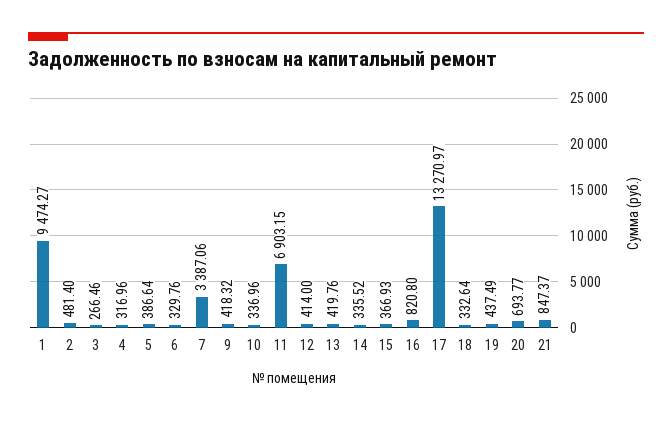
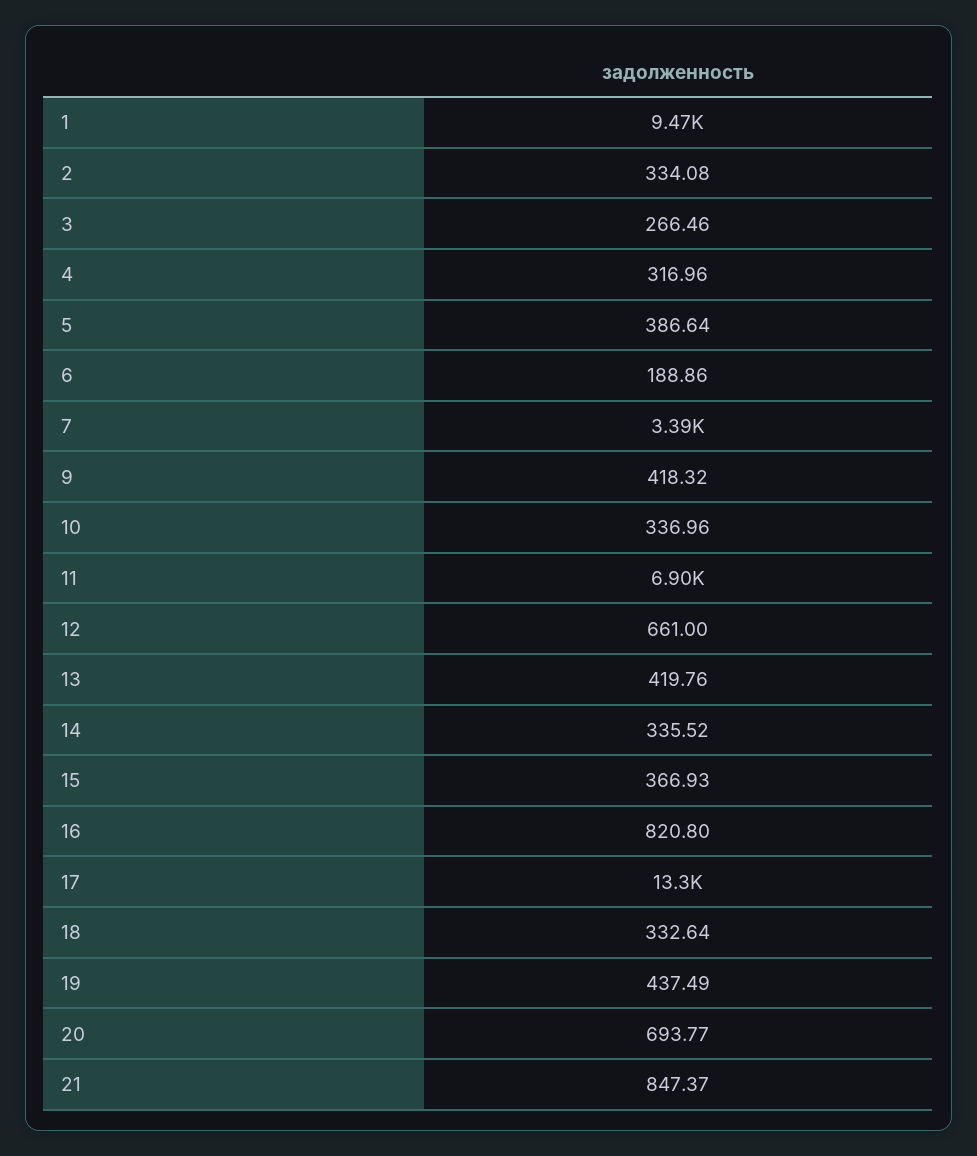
  {
    "1": 9474.27,
-   "2": 481.4,
+   "2": 334.08,
    "3": 266.46,
    "4": 316.96,
    "5": 386.64,
-   "6": 329.76,
+   "6": 188.86,
    "7": 3387.06,
    "9": 418.32,
    "10": 336.96,
    "11": 6903.15,
-   "12": 414,
+   "12": 661,
    "13": 419.76,
    "14": 335.52,
    "15": 366.93,
    "16": 820.8,
    "17": 13270.97,
    "18": 332.64,
    "19": 437.49,
    "20": 693.77,
    "21": 847.37
  }

